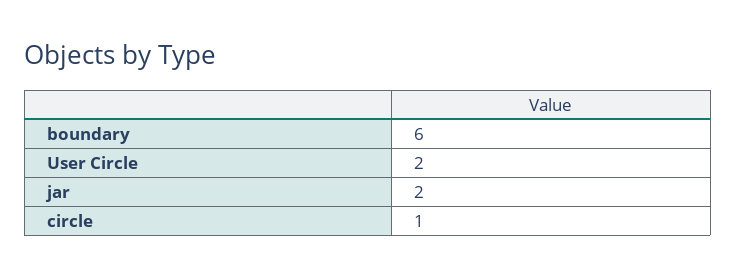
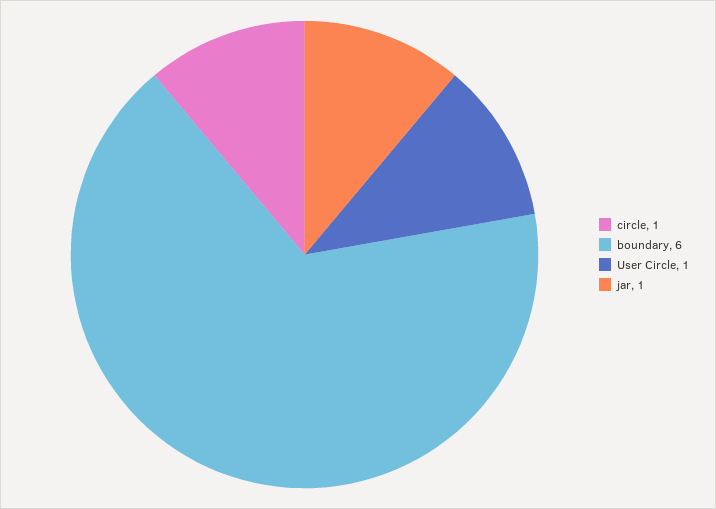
  {
    "boundary": 6,
-   "User Circle": 2,
+   "User Circle": 1,
-   "jar": 2,
+   "jar": 1,
    "circle": 1
  }

